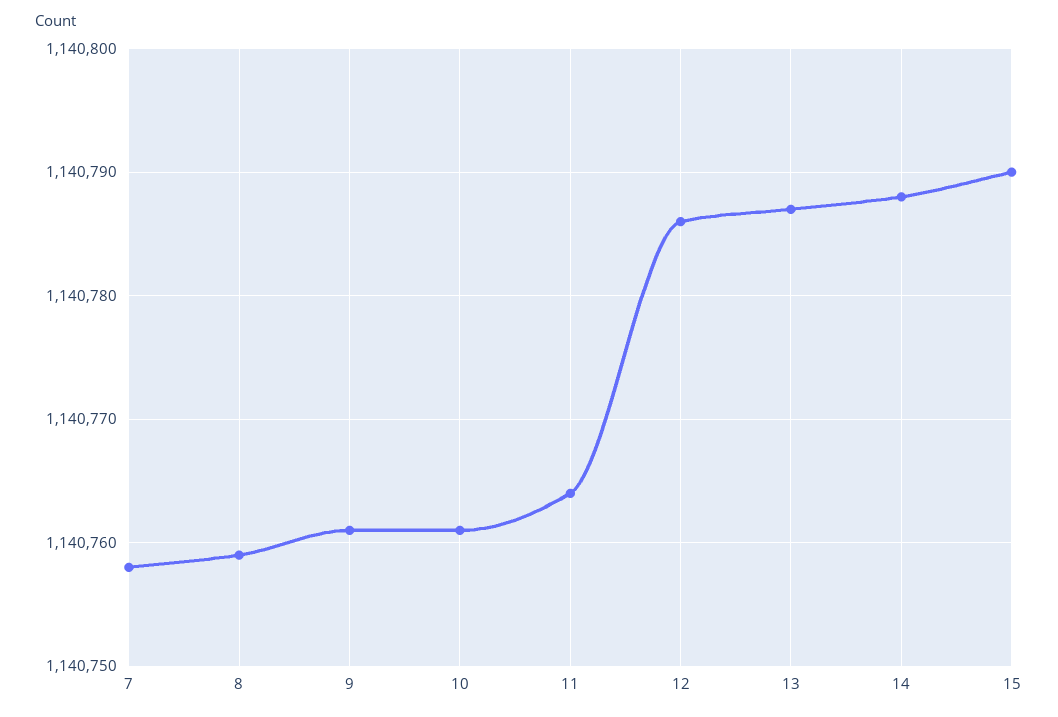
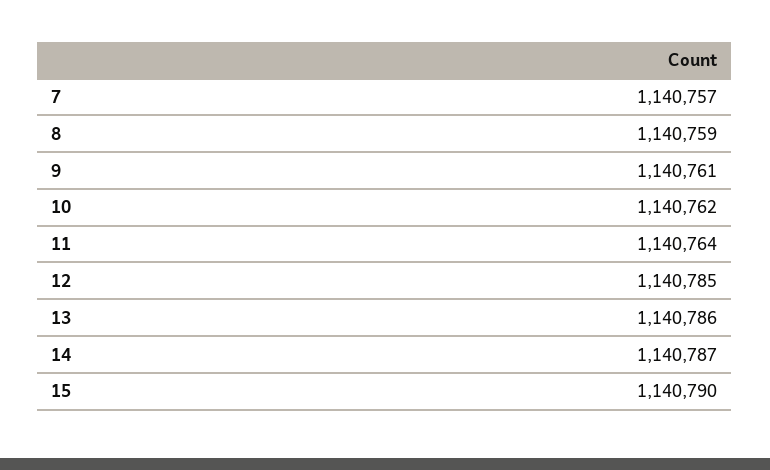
  {
-   "7": 1140758,
+   "7": 1140757,
    "8": 1140759,
    "9": 1140761,
-   "10": 1140761,
+   "10": 1140762,
    "11": 1140764,
-   "12": 1140786,
+   "12": 1140785,
-   "13": 1140787,
+   "13": 1140786,
-   "14": 1140788,
+   "14": 1140787,
    "15": 1140790
  }

